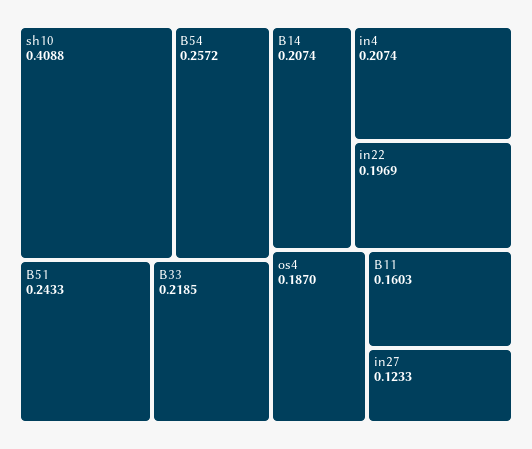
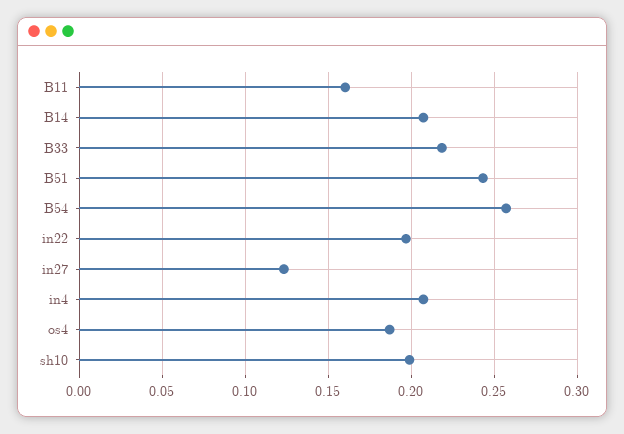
  {
-   "sh10": 0.4088,
+   "sh10": 0.2,
    "B54": 0.2572,
    "B51": 0.2433,
    "B33": 0.2185,
    "B14": 0.2074,
    "in4": 0.2074,
    "in22": 0.1969,
    "os4": 0.187,
    "B11": 0.1603,
    "in27": 0.1233
  }

